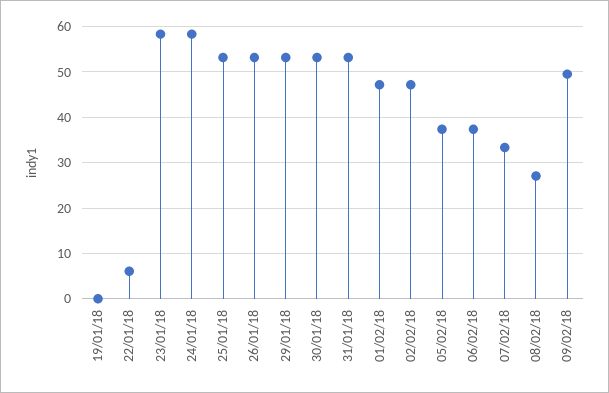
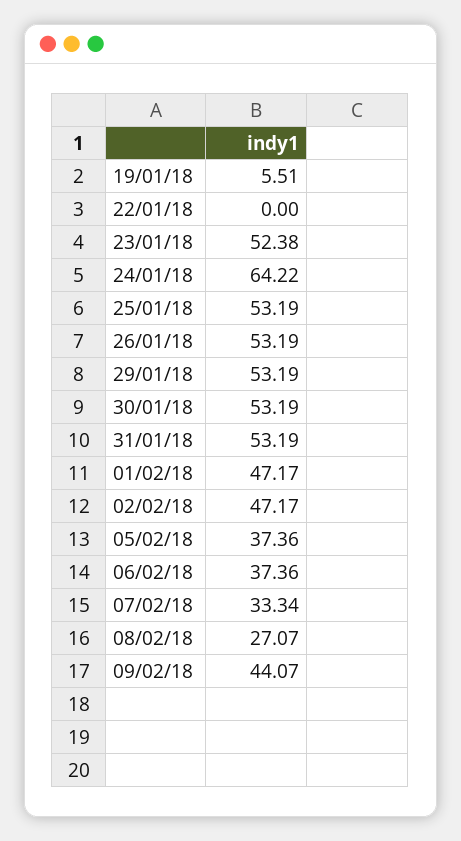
  {
-   "19/01/18": 0,
+   "19/01/18": 5.51,
-   "22/01/18": 6,
+   "22/01/18": 0,
-   "23/01/18": 58,
+   "23/01/18": 52.38,
-   "24/01/18": 58,
+   "24/01/18": 64.22,
    "25/01/18": 53.19,
    "26/01/18": 53.19,
    "29/01/18": 53.19,
    "30/01/18": 53.19,
    "31/01/18": 53.19,
    "01/02/18": 47.17,
    "02/02/18": 47.17,
    "05/02/18": 37.36,
    "06/02/18": 37.36,
    "07/02/18": 33.34,
    "08/02/18": 27.07,
-   "09/02/18": 50
+   "09/02/18": 44.07
  }

